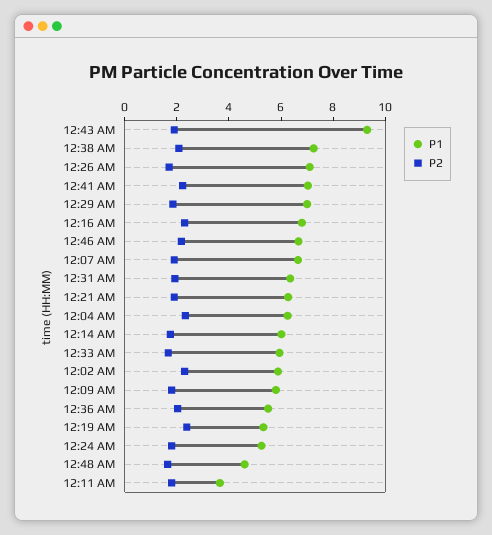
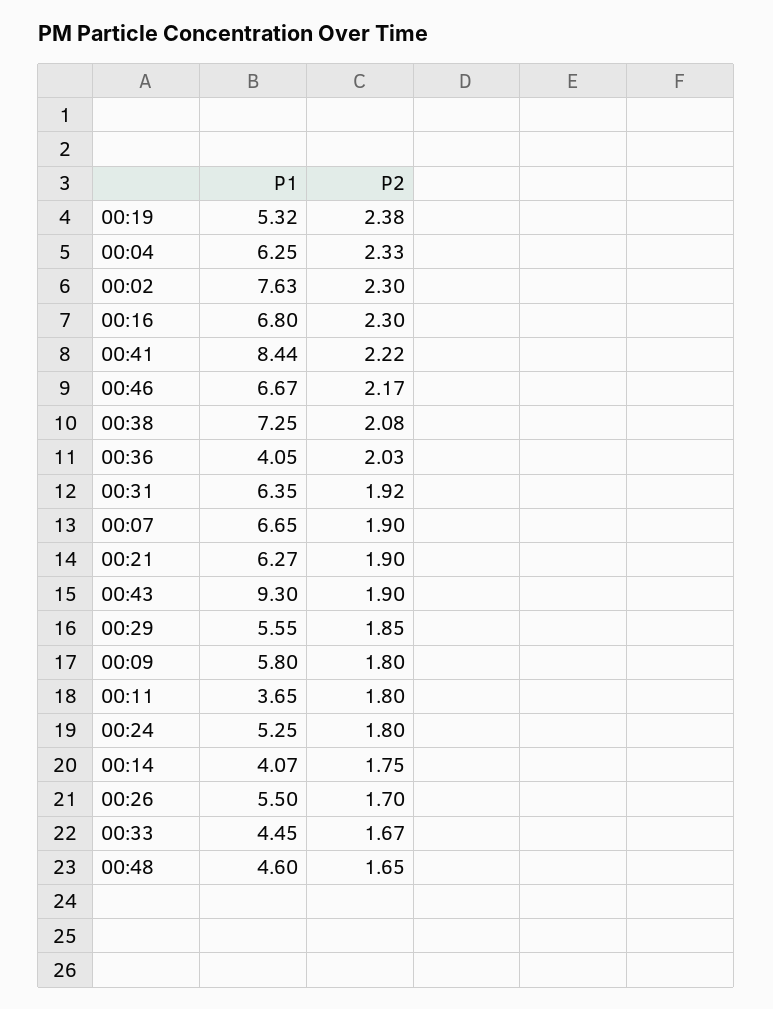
  {
    "P1": {
      "12:43 AM": 9.3,
      "12:38 AM": 7.25,
-     "12:26 AM": 7,
+     "12:26 AM": 5.5,
-     "12:41 AM": 7,
+     "12:41 AM": 8.44,
-     "12:29 AM": 7,
+     "12:29 AM": 5.55,
      "12:16 AM": 6.8,
      "12:46 AM": 6.67,
      "12:07 AM": 6.65,
      "12:31 AM": 6.35,
      "12:21 AM": 6.27,
      "12:04 AM": 6.25,
-     "12:14 AM": 6,
+     "12:14 AM": 4.07,
-     "12:33 AM": 6,
+     "12:33 AM": 4.45,
-     "12:02 AM": 6,
+     "12:02 AM": 7.63,
      "12:09 AM": 5.8,
-     "12:36 AM": 5.5,
+     "12:36 AM": 4.05,
      "12:19 AM": 5.32,
      "12:24 AM": 5.25,
      "12:48 AM": 4.6,
      "12:11 AM": 3.65
    },
    "P2": {
      "12:43 AM": 1.9,
      "12:38 AM": 2.08,
      "12:26 AM": 1.7,
      "12:41 AM": 2.22,
      "12:29 AM": 1.85,
      "12:16 AM": 2.3,
      "12:46 AM": 2.17,
      "12:07 AM": 1.9,
      "12:31 AM": 1.92,
      "12:21 AM": 1.9,
      "12:04 AM": 2.33,
      "12:14 AM": 1.75,
      "12:33 AM": 1.67,
      "12:02 AM": 2.3,
      "12:09 AM": 1.8,
      "12:36 AM": 2.03,
      "12:19 AM": 2.38,
      "12:24 AM": 1.8,
      "12:48 AM": 1.65,
      "12:11 AM": 1.8
    }
  }

